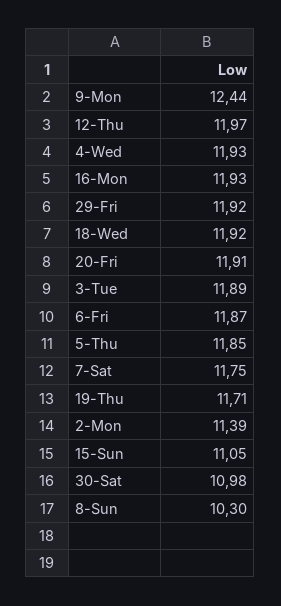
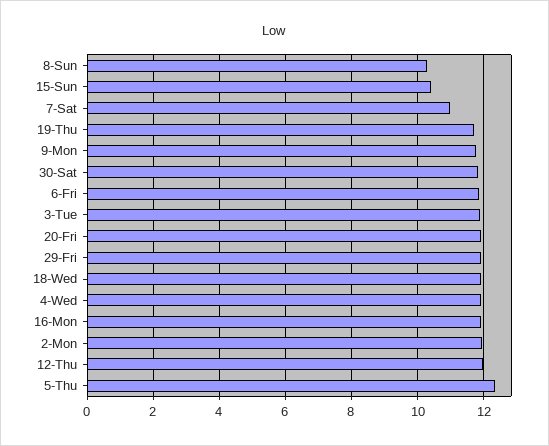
  {
-   "9-Mon": 12.44,
+   "9-Mon": 11.8,
    "12-Thu": 11.97,
    "4-Wed": 11.93,
    "16-Mon": 11.93,
    "29-Fri": 11.92,
    "18-Wed": 11.92,
    "20-Fri": 11.91,
    "3-Tue": 11.89,
    "6-Fri": 11.87,
-   "5-Thu": 11.85,
+   "5-Thu": 12.4,
-   "7-Sat": 11.75,
+   "7-Sat": 11,
    "19-Thu": 11.71,
-   "2-Mon": 11.39,
+   "2-Mon": 12,
-   "15-Sun": 11.05,
+   "15-Sun": 10.4,
-   "30-Sat": 10.98,
+   "30-Sat": 11.8,
    "8-Sun": 10.3
  }

